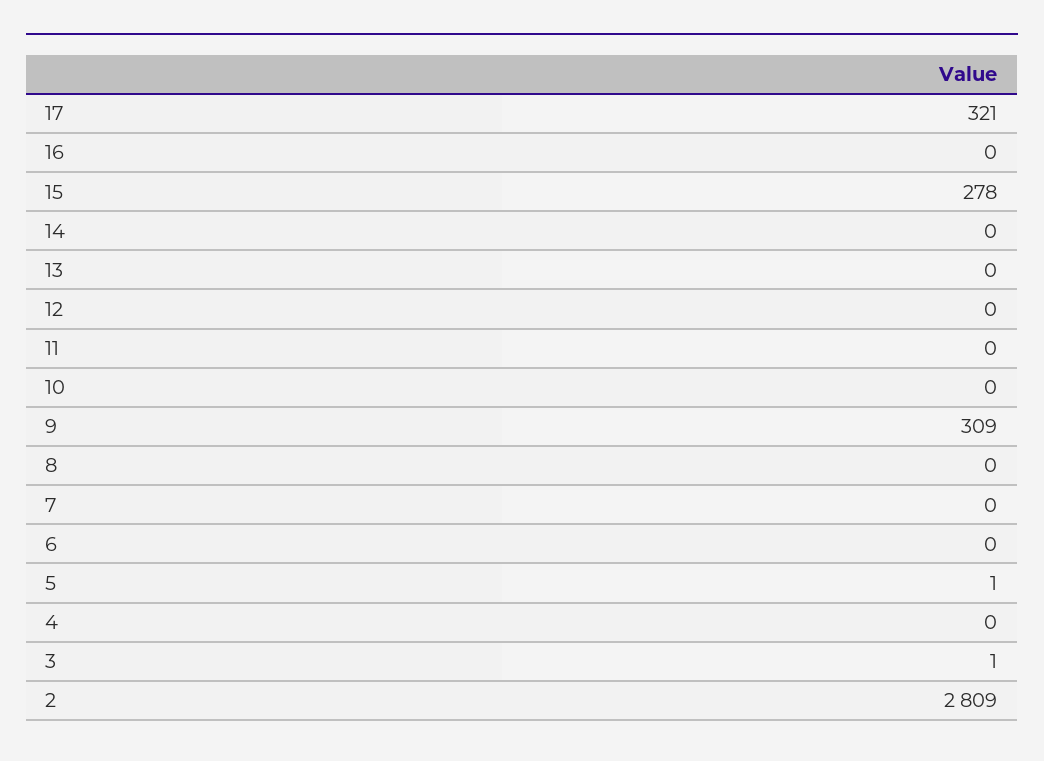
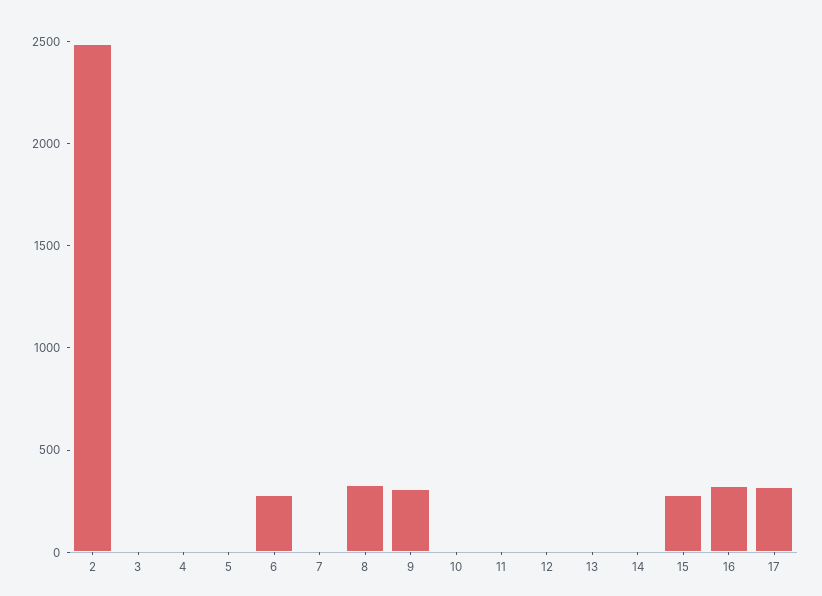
  {
    "17": 321,
-   "16": 0,
+   "16": 300,
    "15": 278,
    "14": 0,
    "13": 0,
    "12": 0,
    "11": 0,
    "10": 0,
    "9": 309,
-   "8": 0,
+   "8": 300,
    "7": 0,
-   "6": 0,
+   "6": 300,
    "5": 1,
    "4": 0,
    "3": 1,
-   "2": 2809
+   "2": 2500
  }

